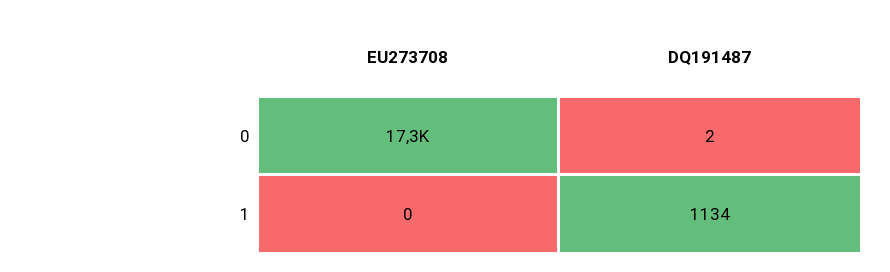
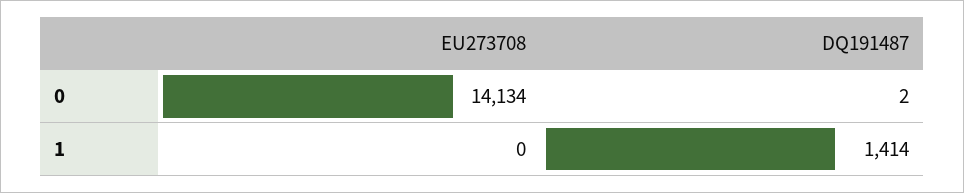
  {
    "EU273708": {
-     "0": 17300,
+     "0": 14134,
      "1": 0
    },
    "DQ191487": {
      "0": 2,
-     "1": 1134
+     "1": 1414
    }
  }

